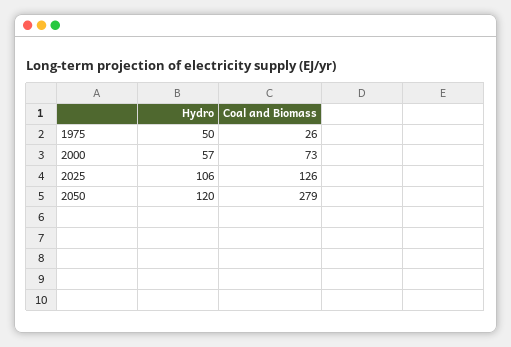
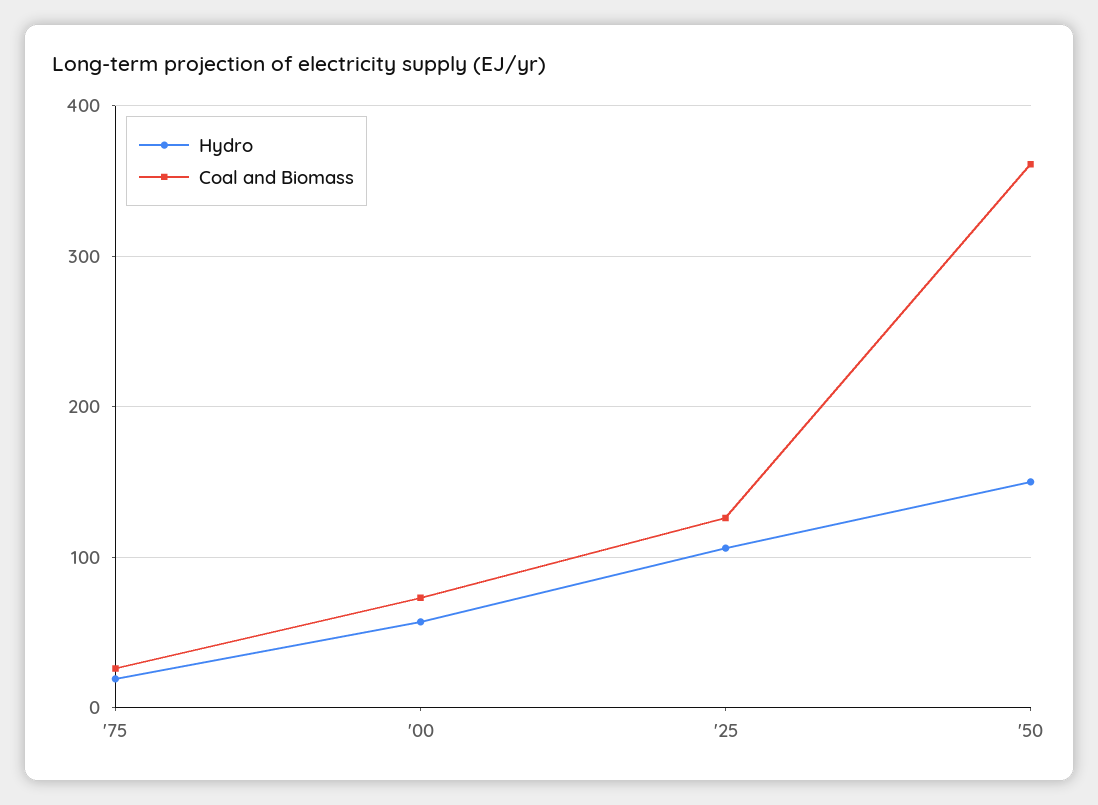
  {
    "Hydro": {
-     "1975": 50,
+     "1975": 20,
      "2000": 57,
      "2025": 106,
-     "2050": 120
+     "2050": 150
    },
    "Coal and Biomass": {
      "1975": 26,
      "2000": 73,
      "2025": 126,
-     "2050": 279
+     "2050": 360
    }
  }

